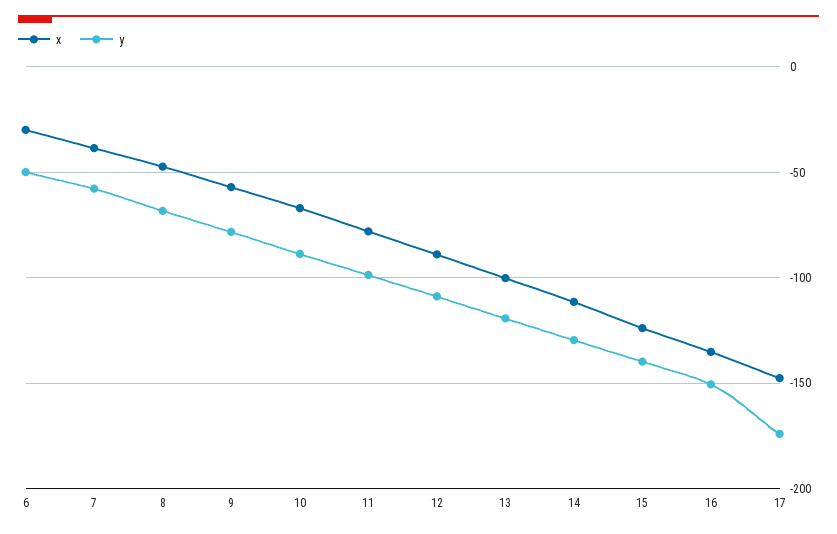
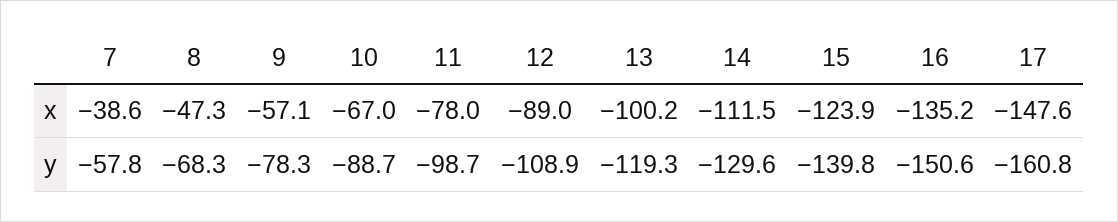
  {
    "x": {
-     "6": -30,
      "7": -38.6,
      "8": -47.3,
      "9": -57.1,
      "10": -67,
      "11": -78,
      "12": -89,
      "13": -100.2,
      "14": -111.5,
      "15": -123.9,
      "16": -135.2,
      "17": -147.6
    },
    "y": {
-     "6": -50,
      "7": -57.8,
      "8": -68.3,
      "9": -78.3,
      "10": -88.7,
      "11": -98.7,
      "12": -108.9,
      "13": -119.3,
      "14": -129.6,
      "15": -139.8,
      "16": -150.6,
-     "17": -175
+     "17": -160.8
    }
  }

